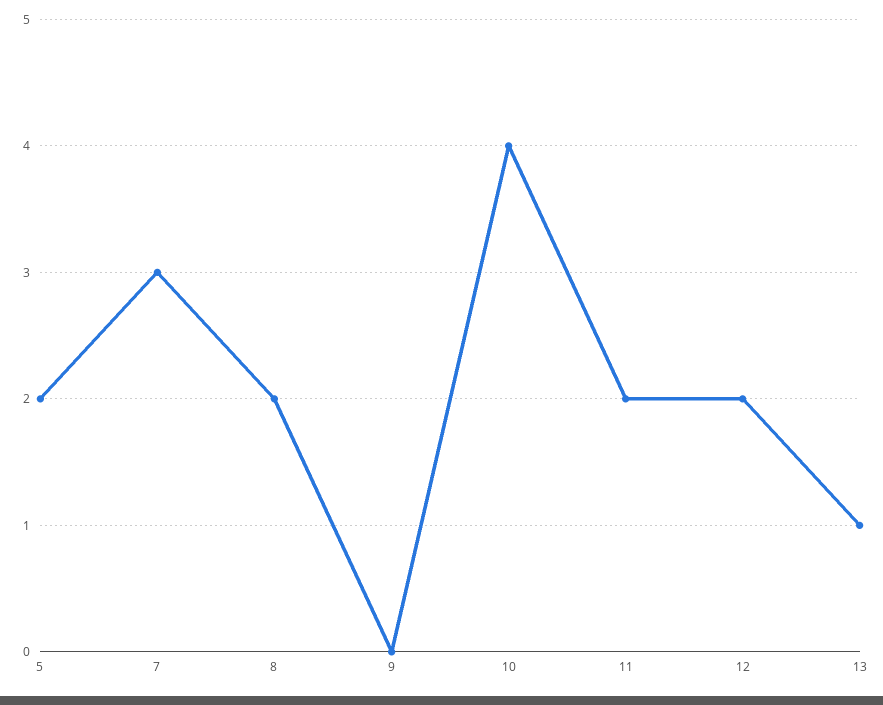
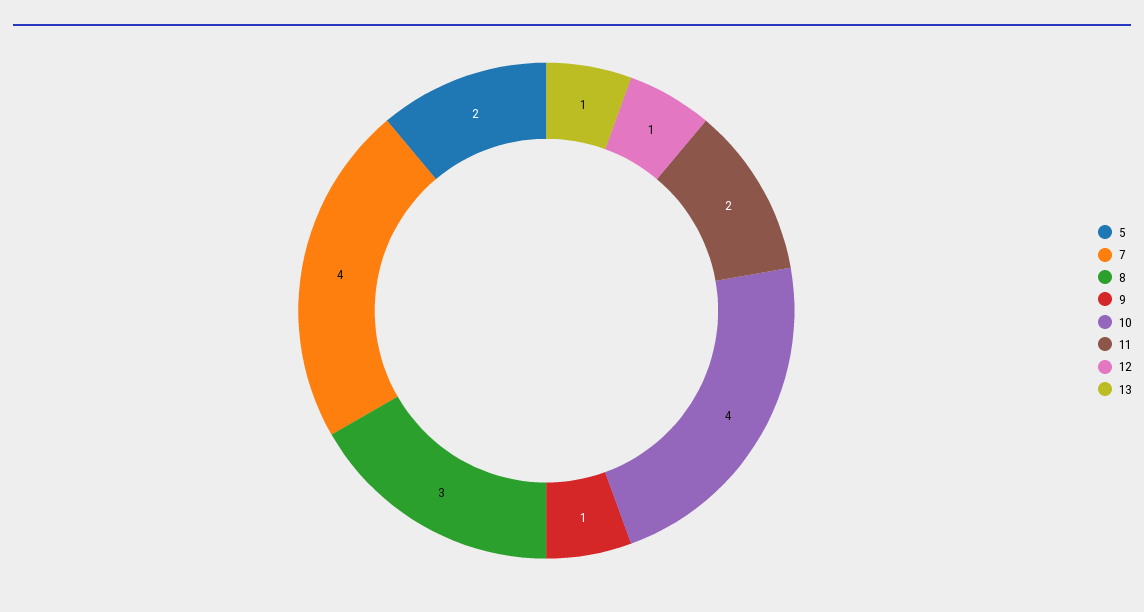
  {
    "5": 2,
-   "7": 3,
+   "7": 4,
-   "8": 2,
+   "8": 3,
-   "9": 0,
+   "9": 1,
    "10": 4,
    "11": 2,
-   "12": 2,
+   "12": 1,
    "13": 1
  }

